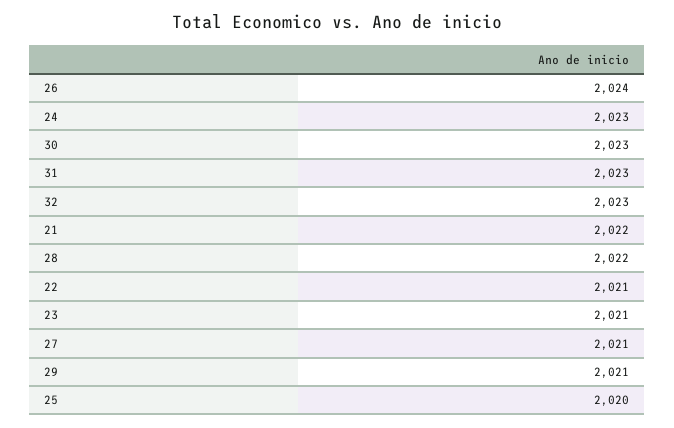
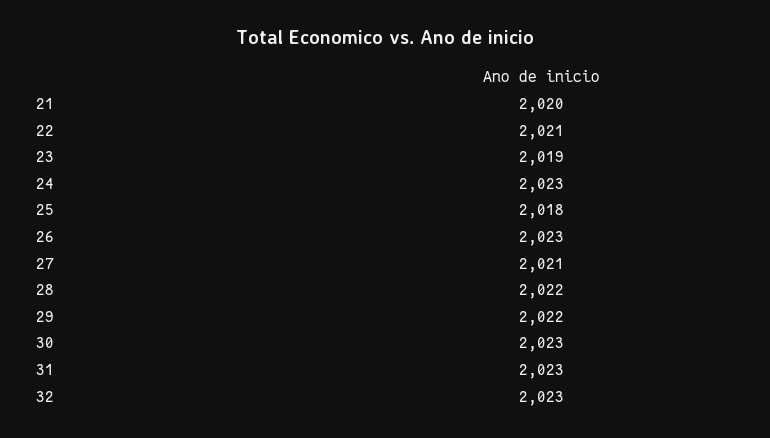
  {
-   "26": 2024,
+   "26": 2023,
    "24": 2023,
    "30": 2023,
    "31": 2023,
    "32": 2023,
-   "21": 2022,
+   "21": 2020,
    "28": 2022,
    "22": 2021,
-   "23": 2021,
+   "23": 2019,
    "27": 2021,
-   "29": 2021,
+   "29": 2022,
-   "25": 2020
+   "25": 2018
  }

